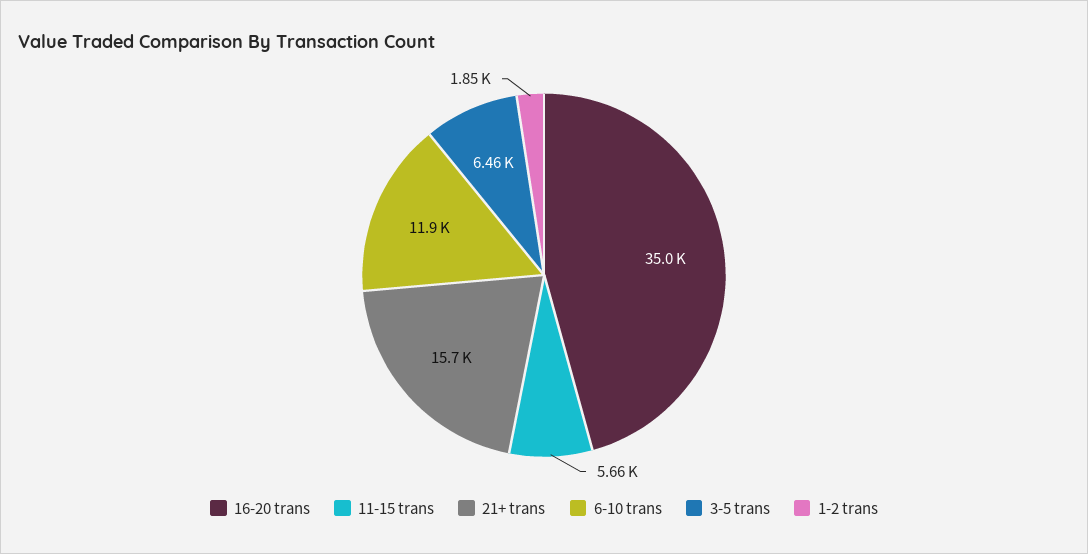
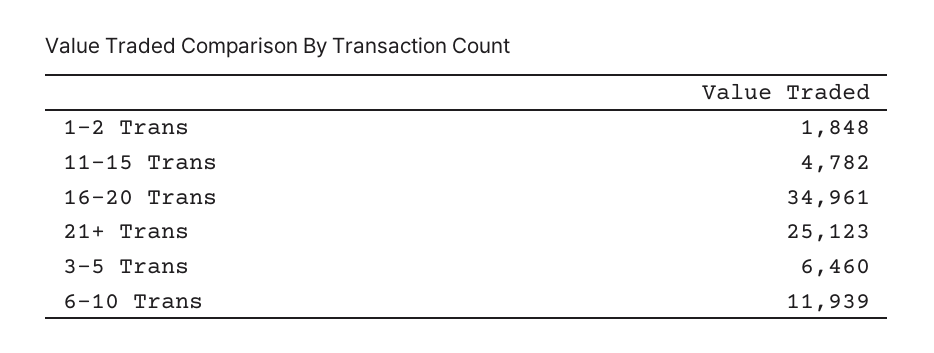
  {
    "16-20 trans": 34961,
-   "11-15 trans": 5660,
+   "11-15 trans": 4782,
-   "21+ trans": 15700,
+   "21+ trans": 25123,
    "6-10 trans": 11939,
    "3-5 trans": 6460,
    "1-2 trans": 1848
  }

